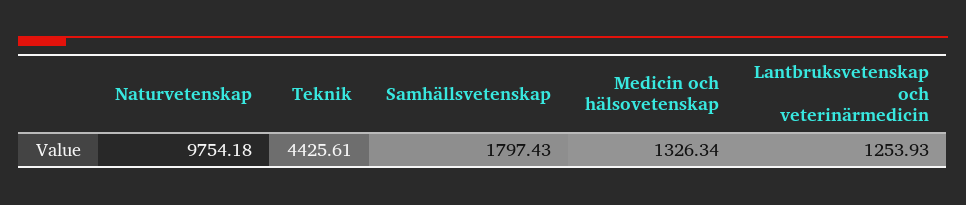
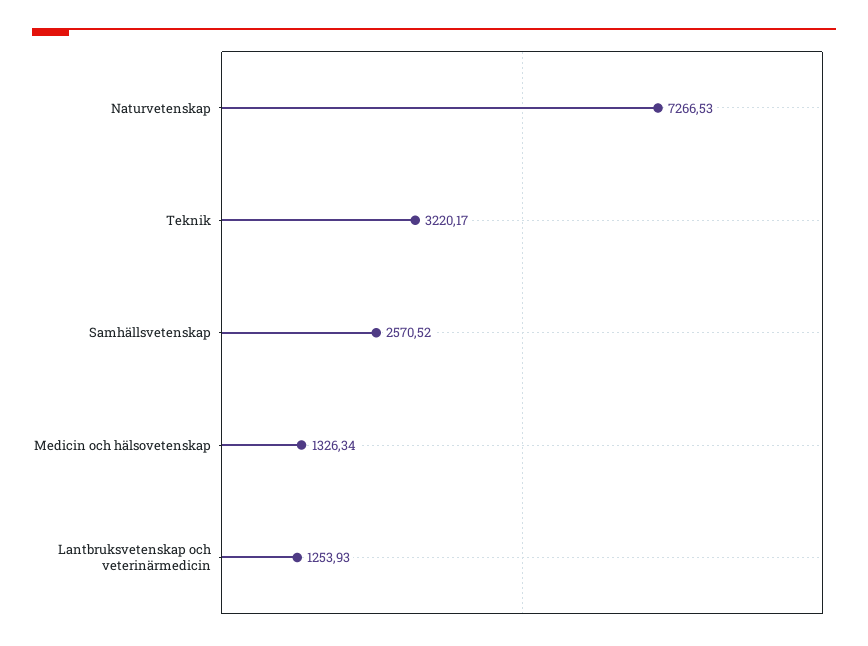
  {
-   "Naturvetenskap": 9754.18,
+   "Naturvetenskap": 7266.53,
-   "Teknik": 4425.61,
+   "Teknik": 3220.17,
-   "Samhällsvetenskap": 1797.43,
+   "Samhällsvetenskap": 2570.52,
    "Medicin och hälsovetenskap": 1326.34,
    "Lantbruksvetenskap och veterinärmedicin": 1253.93
  }

